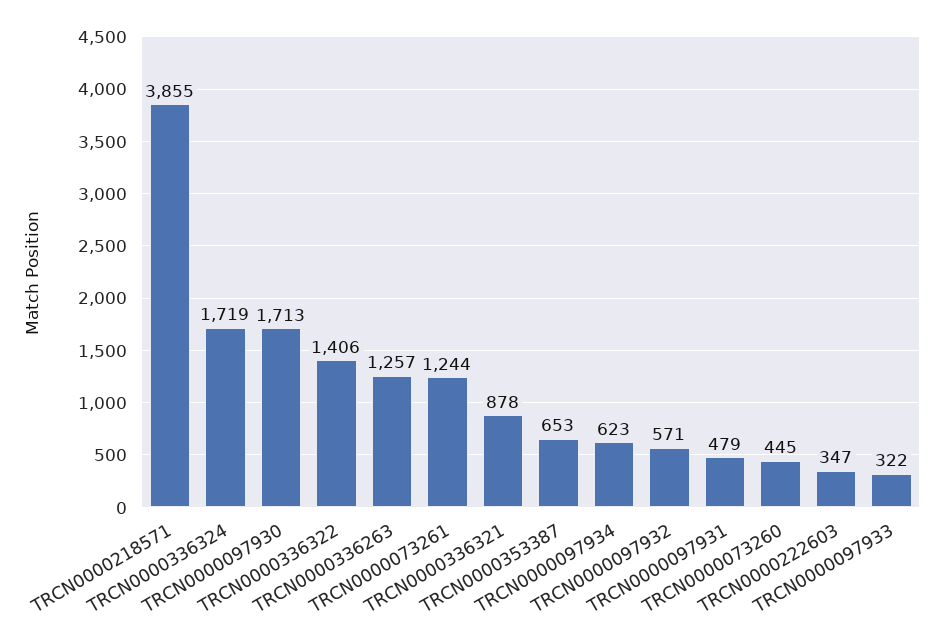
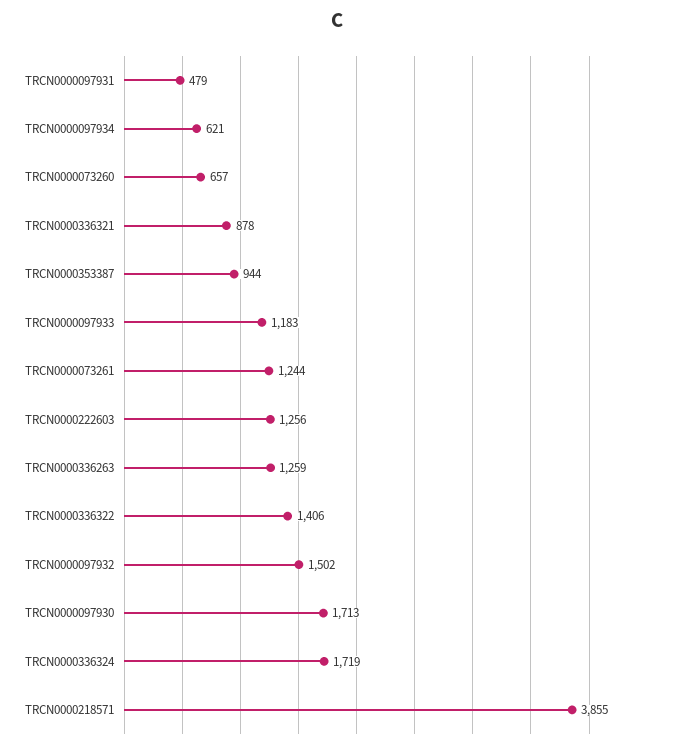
  {
    "TRCN0000218571": 3855,
    "TRCN0000336324": 1719,
    "TRCN0000097930": 1713,
    "TRCN0000336322": 1406,
-   "TRCN0000336263": 1257,
+   "TRCN0000336263": 1259,
    "TRCN0000073261": 1244,
    "TRCN0000336321": 878,
-   "TRCN0000353387": 653,
+   "TRCN0000353387": 944,
-   "TRCN0000097934": 623,
+   "TRCN0000097934": 621,
-   "TRCN0000097932": 571,
+   "TRCN0000097932": 1502,
    "TRCN0000097931": 479,
-   "TRCN0000073260": 445,
+   "TRCN0000073260": 657,
-   "TRCN0000222603": 347,
+   "TRCN0000222603": 1256,
-   "TRCN0000097933": 322
+   "TRCN0000097933": 1183
  }

